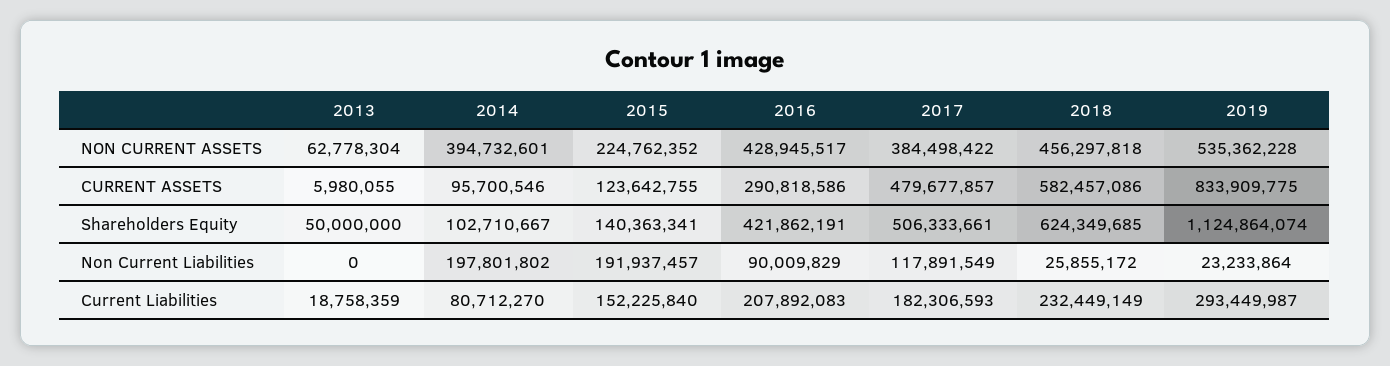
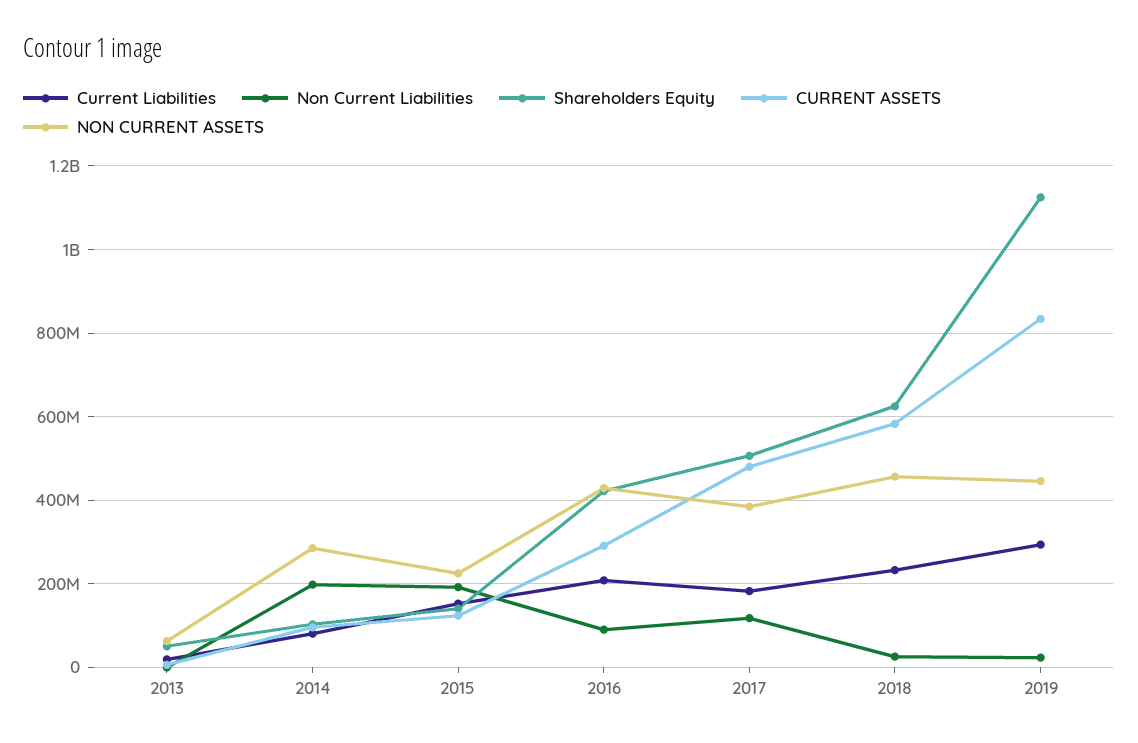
  {
    "NON CURRENT ASSETS": {
      "2013": 62778304,
-     "2014": 394732601,
+     "2014": 280000000,
      "2015": 224762352,
      "2016": 428945517,
      "2017": 384498422,
      "2018": 456297818,
-     "2019": 535362228
+     "2019": 440000000
    },
    "CURRENT ASSETS": {
      "2013": 5980055,
      "2014": 95700546,
      "2015": 123642755,
      "2016": 290818586,
      "2017": 479677857,
      "2018": 582457086,
      "2019": 833909775
    },
    "Shareholders Equity": {
      "2013": 50000000,
      "2014": 102710667,
      "2015": 140363341,
      "2016": 421862191,
      "2017": 506333661,
      "2018": 624349685,
      "2019": 1124864074
    },
    "Non Current Liabilities": {
      "2013": 0,
      "2014": 197801802,
      "2015": 191937457,
      "2016": 90009829,
      "2017": 117891549,
      "2018": 25855172,
      "2019": 23233864
    },
    "Current Liabilities": {
      "2013": 18758359,
      "2014": 80712270,
      "2015": 152225840,
      "2016": 207892083,
      "2017": 182306593,
      "2018": 232449149,
      "2019": 293449987
    }
  }

